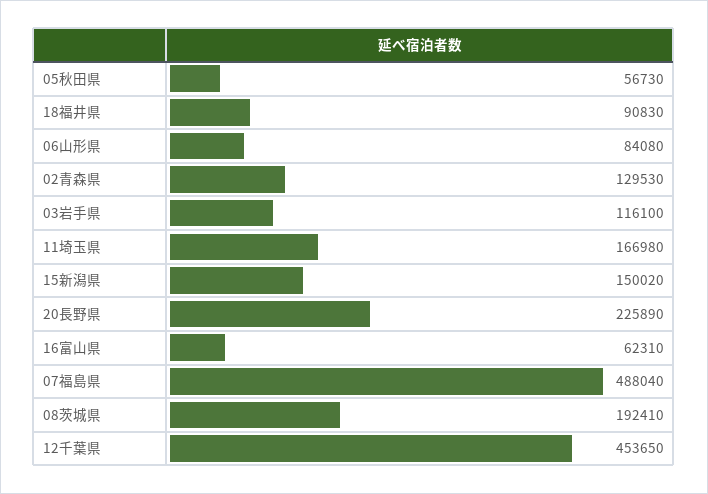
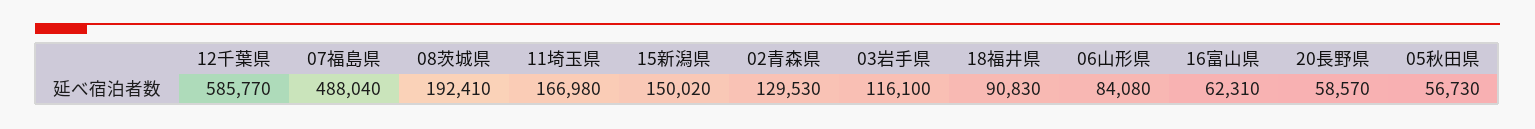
  {
    "05秋田県": 56730,
    "18福井県": 90830,
    "06山形県": 84080,
    "02青森県": 129530,
    "03岩手県": 116100,
    "11埼玉県": 166980,
    "15新潟県": 150020,
-   "20長野県": 225890,
+   "20長野県": 58570,
    "16富山県": 62310,
    "07福島県": 488040,
    "08茨城県": 192410,
-   "12千葉県": 453650
+   "12千葉県": 585770
  }

